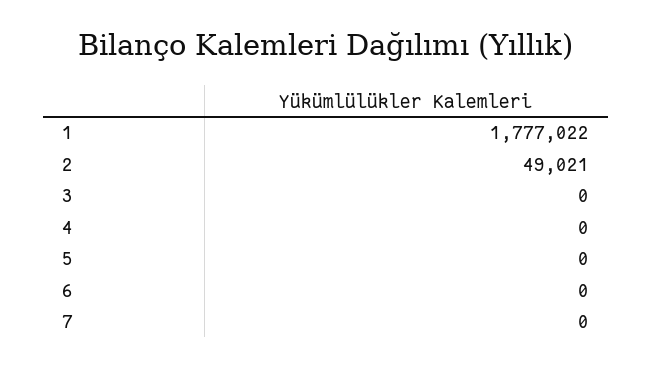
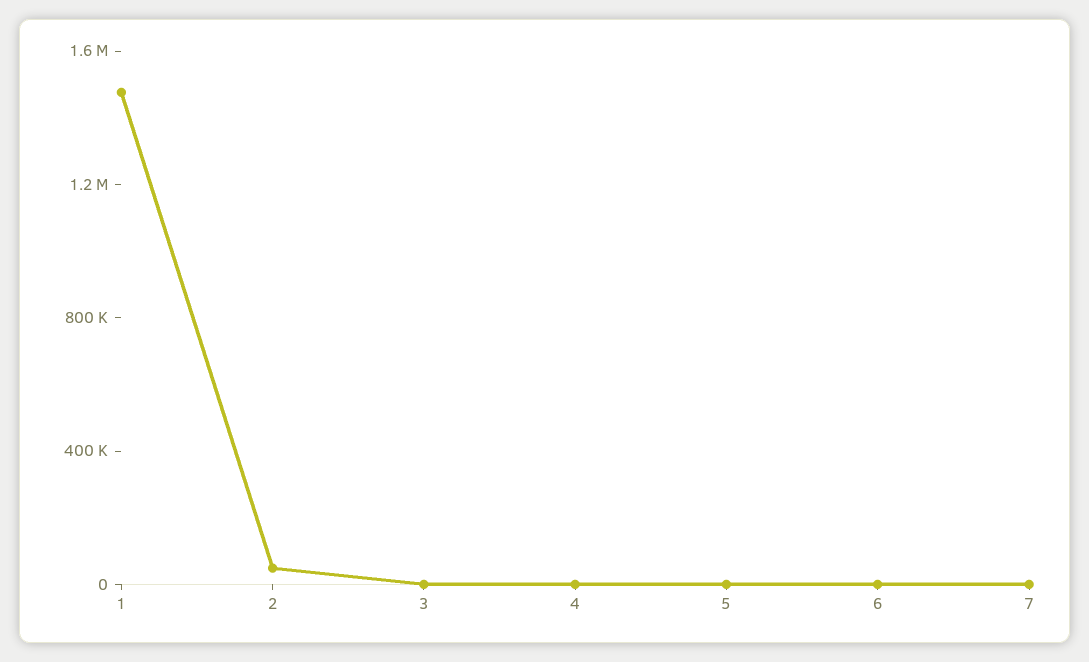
  {
-   "1": 1777022,
+   "1": 1500000,
    "2": 49021,
    "3": 0,
    "4": 0,
    "5": 0,
    "6": 0,
    "7": 0
  }

